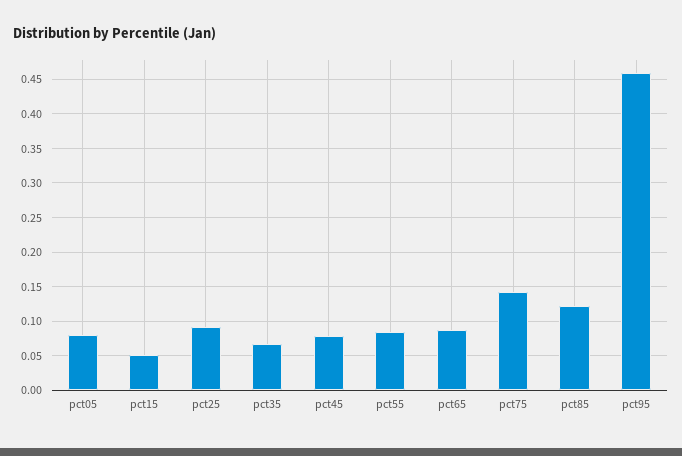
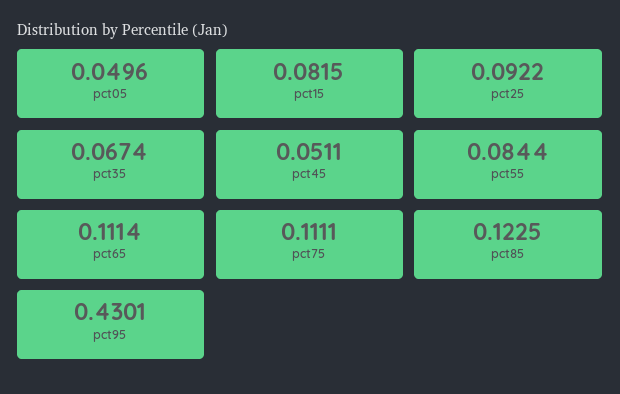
  {
-   "pct05": 0.08,
+   "pct05": 0.0496,
-   "pct15": 0.05,
+   "pct15": 0.0815,
    "pct25": 0.0922,
    "pct35": 0.0674,
-   "pct45": 0.08,
+   "pct45": 0.0511,
    "pct55": 0.0844,
-   "pct65": 0.09,
+   "pct65": 0.1114,
-   "pct75": 0.14,
+   "pct75": 0.1111,
    "pct85": 0.1225,
-   "pct95": 0.46
+   "pct95": 0.4301
  }

